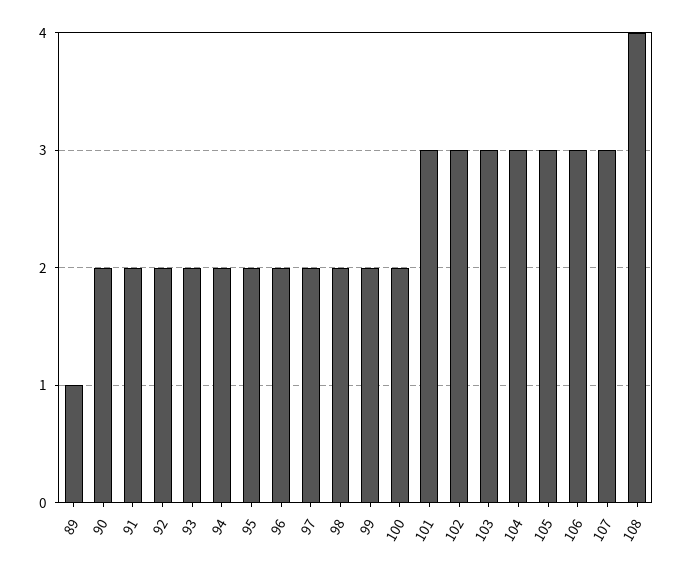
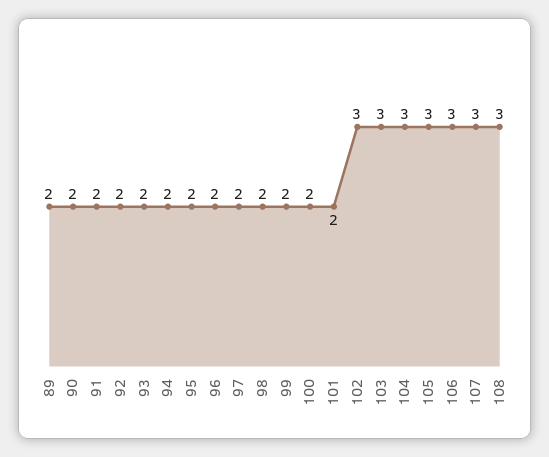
  {
-   "89": 1,
+   "89": 2,
    "90": 2,
    "91": 2,
    "92": 2,
    "93": 2,
    "94": 2,
    "95": 2,
    "96": 2,
    "97": 2,
    "98": 2,
    "99": 2,
    "100": 2,
-   "101": 3,
+   "101": 2,
    "102": 3,
    "103": 3,
    "104": 3,
    "105": 3,
    "106": 3,
    "107": 3,
-   "108": 4
+   "108": 3
  }

